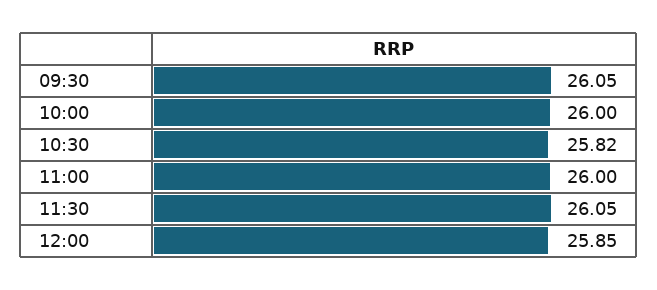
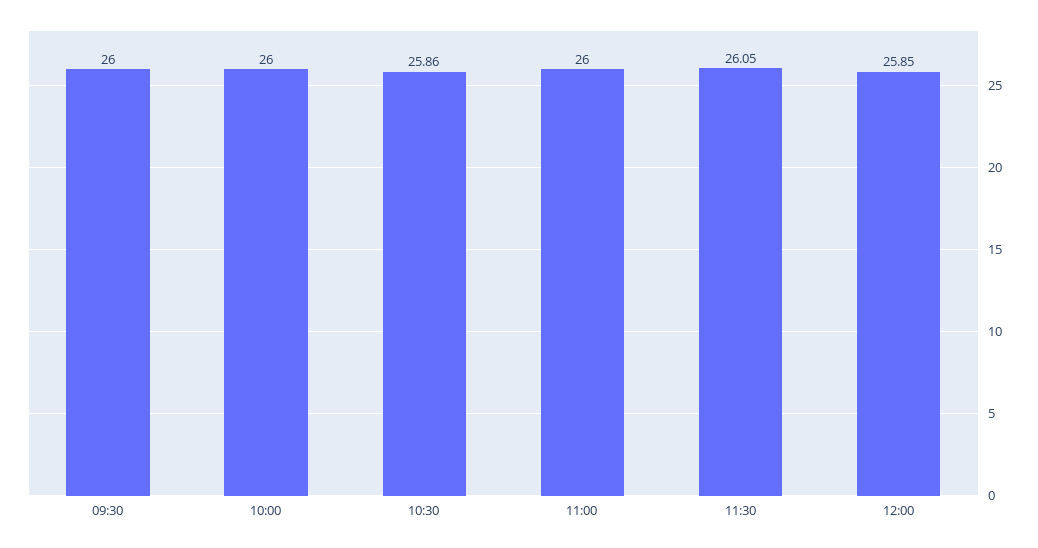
  {
-   "09:30": 26.05,
+   "09:30": 26,
    "10:00": 26,
-   "10:30": 25.82,
+   "10:30": 25.86,
    "11:00": 26,
    "11:30": 26.05,
    "12:00": 25.85
  }

